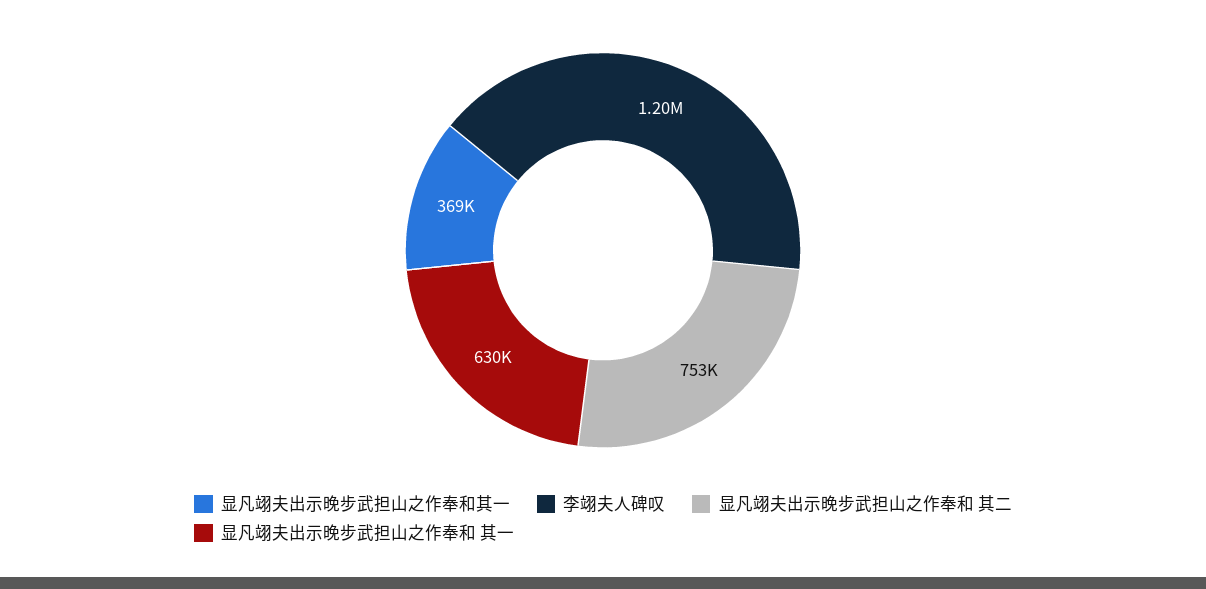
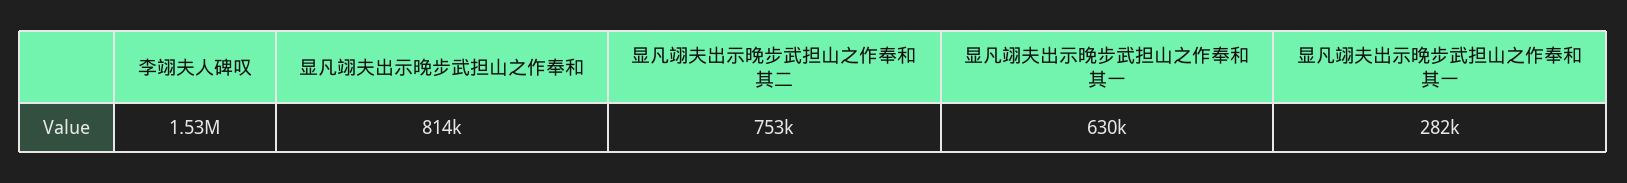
  {
-   "显凡翊夫出示晚步武担山之作奉和其一": 369000,
+   "显凡翊夫出示晚步武担山之作奉和其一": 282000,
-   "李翊夫人碑叹": 1200000,
+   "李翊夫人碑叹": 1530000,
    "显凡翊夫出示晚步武担山之作奉和 其二": 753000,
-   "显凡翊夫出示晚步武担山之作奉和 其一": 630000
+   "显凡翊夫出示晚步武担山之作奉和 其一": 630000,
+   "显凡翊夫出示晚步武担山之作奉和": 814000
  }

